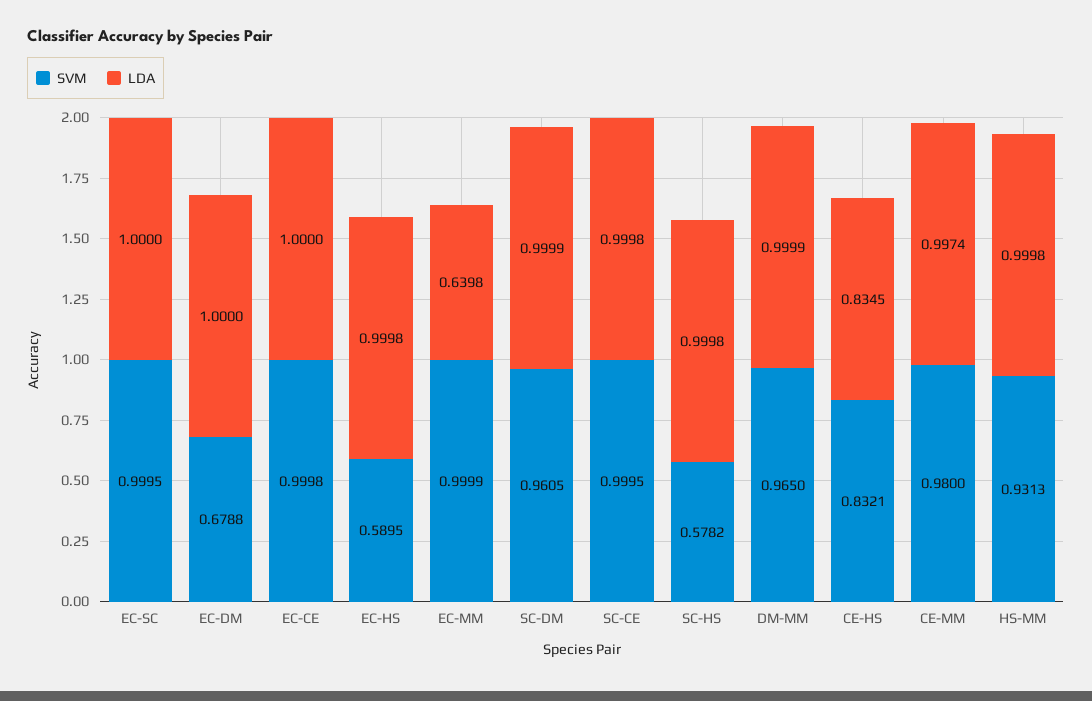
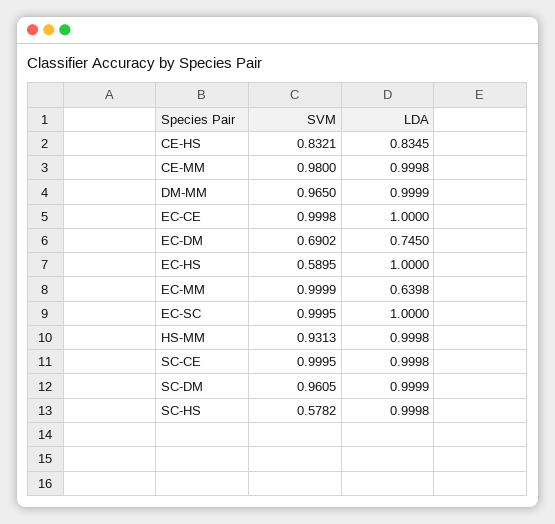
  {
    "SVM": {
      "EC-SC": 0.9995,
-     "EC-DM": 0.6788,
+     "EC-DM": 0.6902,
      "EC-CE": 0.9998,
      "EC-HS": 0.5895,
      "EC-MM": 0.9999,
      "SC-DM": 0.9605,
      "SC-CE": 0.9995,
      "SC-HS": 0.5782,
      "DM-MM": 0.965,
      "CE-HS": 0.8321,
      "CE-MM": 0.98,
      "HS-MM": 0.9313
    },
    "LDA": {
      "EC-SC": 1,
-     "EC-DM": 1,
+     "EC-DM": 0.745,
      "EC-CE": 1,
-     "EC-HS": 0.9998,
+     "EC-HS": 1,
      "EC-MM": 0.6398,
      "SC-DM": 0.9999,
      "SC-CE": 0.9998,
      "SC-HS": 0.9998,
      "DM-MM": 0.9999,
      "CE-HS": 0.8345,
-     "CE-MM": 0.9974,
+     "CE-MM": 0.9998,
      "HS-MM": 0.9998
    }
  }

